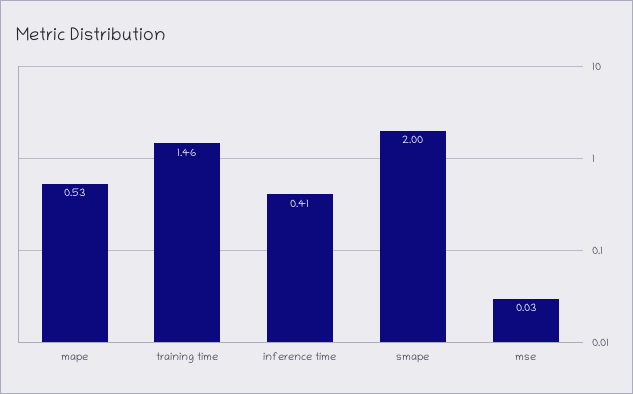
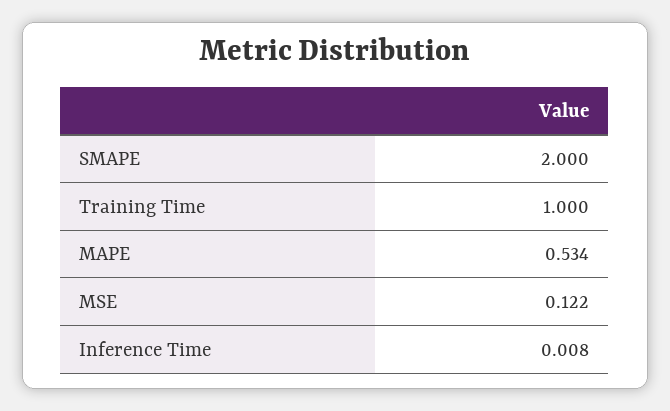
  {
    "mape": 0.534,
-   "training time": 1.46,
+   "training time": 1,
-   "inference time": 0.41,
+   "inference time": 0.008,
    "smape": 2,
-   "mse": 0.03
+   "mse": 0.122
  }

